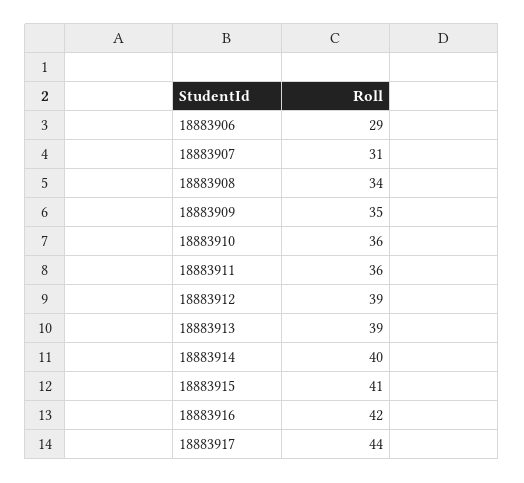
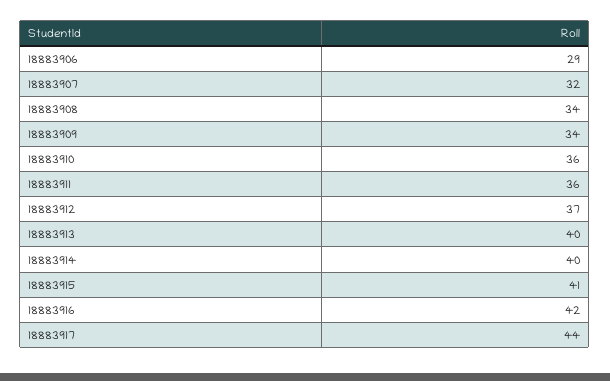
  {
    "18883906": 29,
-   "18883907": 31,
+   "18883907": 32,
    "18883908": 34,
-   "18883909": 35,
+   "18883909": 34,
    "18883910": 36,
    "18883911": 36,
-   "18883912": 39,
+   "18883912": 37,
-   "18883913": 39,
+   "18883913": 40,
    "18883914": 40,
    "18883915": 41,
    "18883916": 42,
    "18883917": 44
  }

